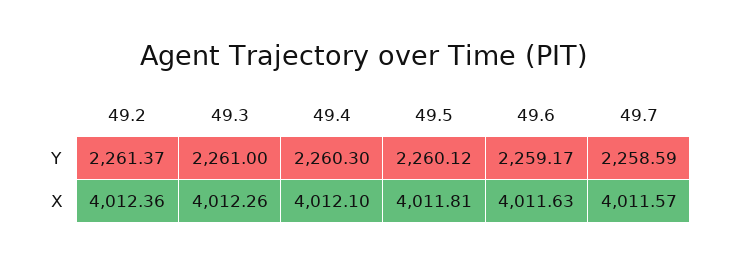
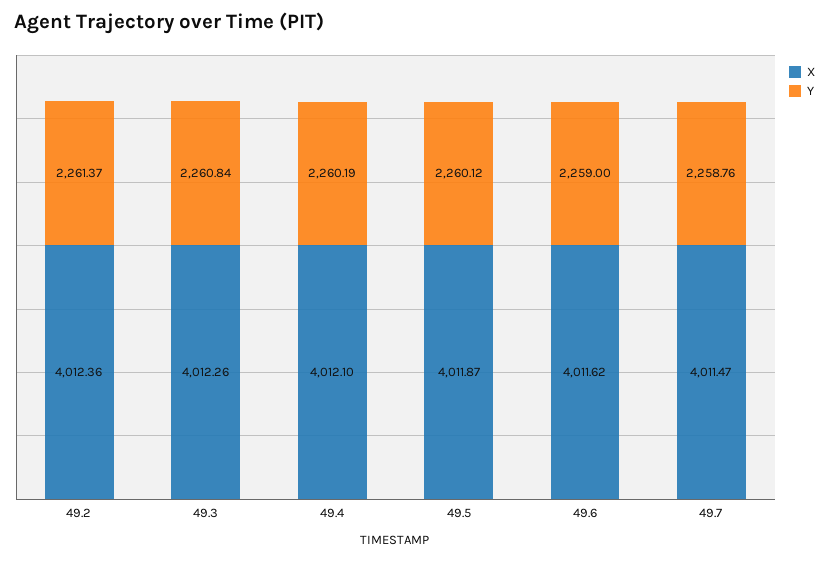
  {
    "Y": {
      "49.2": 2261.37,
-     "49.3": 2261,
+     "49.3": 2260.84,
-     "49.4": 2260.3,
+     "49.4": 2260.19,
      "49.5": 2260.12,
-     "49.6": 2259.17,
+     "49.6": 2259,
-     "49.7": 2258.59
+     "49.7": 2258.76
    },
    "X": {
      "49.2": 4012.36,
      "49.3": 4012.26,
      "49.4": 4012.1,
-     "49.5": 4011.81,
+     "49.5": 4011.87,
-     "49.6": 4011.63,
+     "49.6": 4011.62,
-     "49.7": 4011.57
+     "49.7": 4011.47
    }
  }

